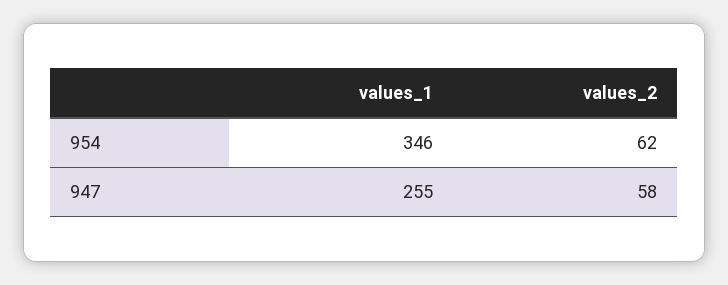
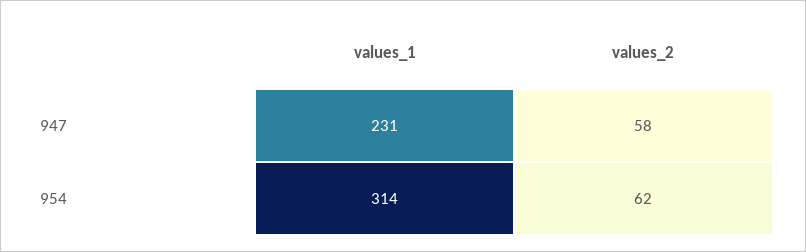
  {
    "values_1": {
-     "954": 346,
+     "954": 314,
-     "947": 255
+     "947": 231
    },
    "values_2": {
      "954": 62,
      "947": 58
    }
  }

